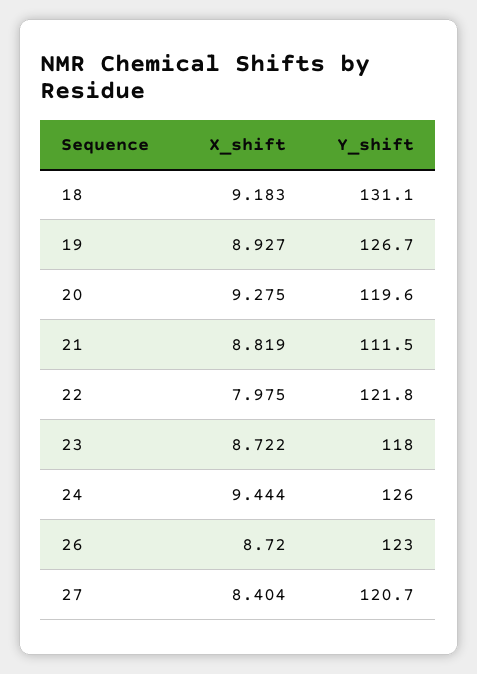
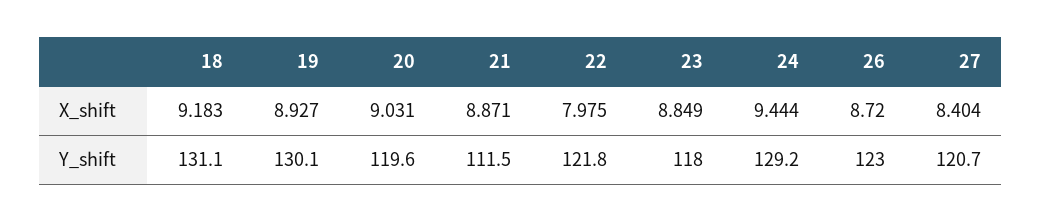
  {
    "X_shift": {
      "18": 9.183,
      "19": 8.927,
-     "20": 9.275,
+     "20": 9.031,
-     "21": 8.819,
+     "21": 8.871,
      "22": 7.975,
-     "23": 8.722,
+     "23": 8.849,
      "24": 9.444,
      "26": 8.72,
      "27": 8.404
    },
    "Y_shift": {
      "18": 131.1,
-     "19": 126.7,
+     "19": 130.1,
      "20": 119.6,
      "21": 111.5,
      "22": 121.8,
      "23": 118,
-     "24": 126,
+     "24": 129.2,
      "26": 123,
      "27": 120.7
    }
  }

